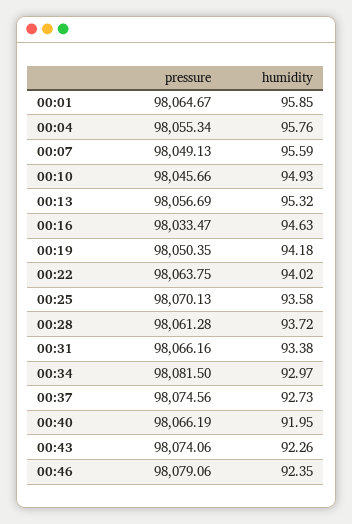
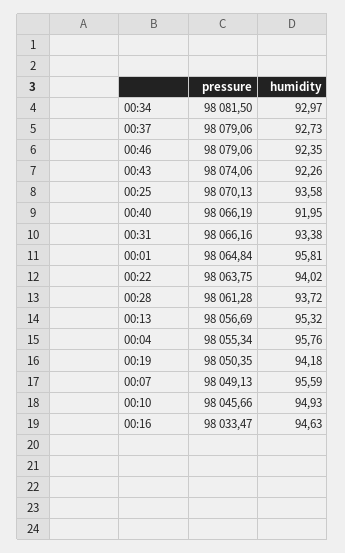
  {
    "pressure": {
-     "00:01": 98064.67,
+     "00:01": 98064.84,
      "00:04": 98055.34,
      "00:07": 98049.13,
      "00:10": 98045.66,
      "00:13": 98056.69,
      "00:16": 98033.47,
      "00:19": 98050.35,
      "00:22": 98063.75,
      "00:25": 98070.13,
      "00:28": 98061.28,
      "00:31": 98066.16,
      "00:34": 98081.5,
-     "00:37": 98074.56,
+     "00:37": 98079.06,
      "00:40": 98066.19,
      "00:43": 98074.06,
      "00:46": 98079.06
    },
    "humidity": {
-     "00:01": 95.85,
+     "00:01": 95.81,
      "00:04": 95.76,
      "00:07": 95.59,
      "00:10": 94.93,
      "00:13": 95.32,
      "00:16": 94.63,
      "00:19": 94.18,
      "00:22": 94.02,
      "00:25": 93.58,
      "00:28": 93.72,
      "00:31": 93.38,
      "00:34": 92.97,
      "00:37": 92.73,
      "00:40": 91.95,
      "00:43": 92.26,
      "00:46": 92.35
    }
  }

